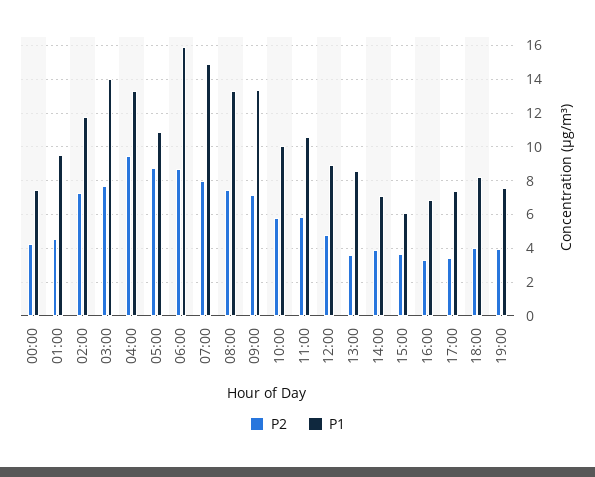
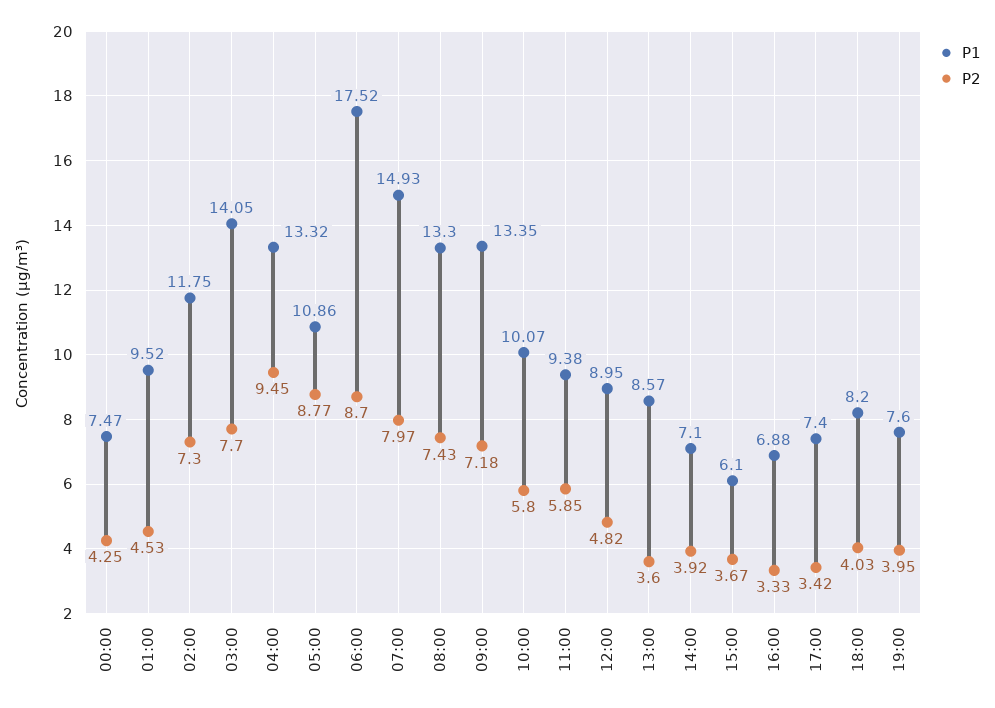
  {
    "P2": {
      "00:00": 4.25,
      "01:00": 4.53,
      "02:00": 7.3,
      "03:00": 7.7,
      "04:00": 9.45,
      "05:00": 8.77,
      "06:00": 8.7,
      "07:00": 7.97,
      "08:00": 7.43,
      "09:00": 7.18,
      "10:00": 5.8,
      "11:00": 5.85,
      "12:00": 4.82,
      "13:00": 3.6,
      "14:00": 3.92,
      "15:00": 3.67,
      "16:00": 3.33,
      "17:00": 3.42,
      "18:00": 4.03,
      "19:00": 3.95
    },
    "P1": {
      "00:00": 7.47,
      "01:00": 9.52,
      "02:00": 11.75,
      "03:00": 14.05,
      "04:00": 13.32,
      "05:00": 10.86,
-     "06:00": 16,
+     "06:00": 17.52,
      "07:00": 14.93,
      "08:00": 13.3,
      "09:00": 13.35,
      "10:00": 10.07,
-     "11:00": 10.5,
+     "11:00": 9.38,
      "12:00": 8.95,
      "13:00": 8.57,
      "14:00": 7.1,
      "15:00": 6.1,
      "16:00": 6.88,
      "17:00": 7.4,
      "18:00": 8.2,
      "19:00": 7.6
    }
  }

